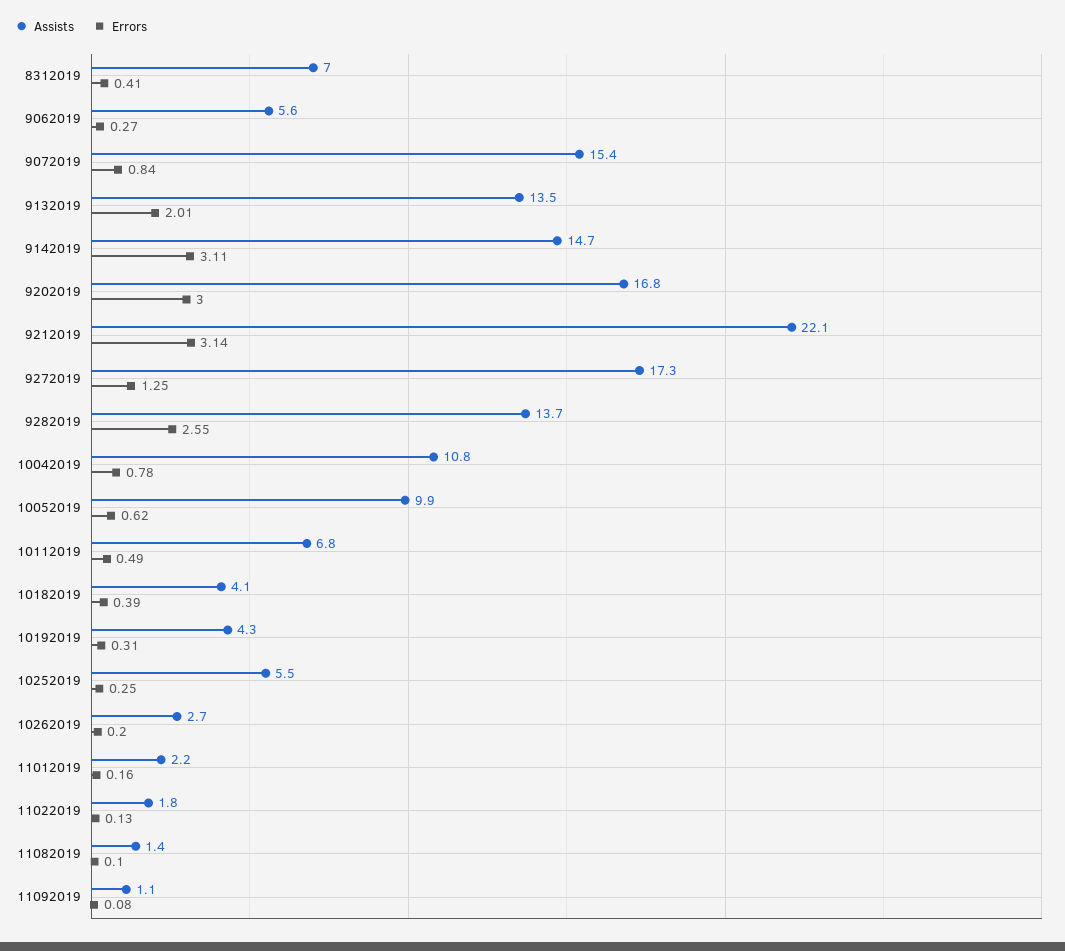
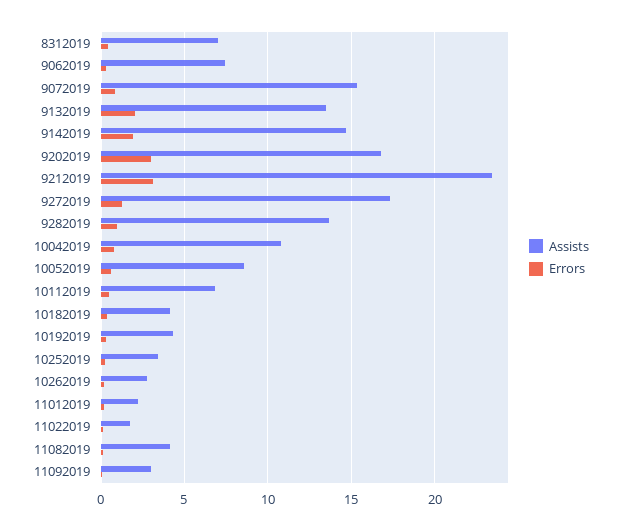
  {
    "Assists": {
      "8312019": 7,
-     "9062019": 5.6,
+     "9062019": 7.5,
      "9072019": 15.4,
      "9132019": 13.5,
      "9142019": 14.7,
      "9202019": 16.8,
-     "9212019": 22.1,
+     "9212019": 23.5,
      "9272019": 17.3,
      "9282019": 13.7,
      "10042019": 10.8,
-     "10052019": 9.9,
+     "10052019": 8.5,
      "10112019": 6.8,
      "10182019": 4.1,
      "10192019": 4.3,
-     "10252019": 5.5,
+     "10252019": 3.5,
      "10262019": 2.7,
      "11012019": 2.2,
      "11022019": 1.8,
-     "11082019": 1.4,
+     "11082019": 4,
-     "11092019": 1.1
+     "11092019": 3
    },
    "Errors": {
      "8312019": 0.41,
      "9062019": 0.27,
      "9072019": 0.84,
      "9132019": 2.01,
-     "9142019": 3.11,
+     "9142019": 2,
      "9202019": 3,
      "9212019": 3.14,
      "9272019": 1.25,
-     "9282019": 2.55,
+     "9282019": 1,
      "10042019": 0.78,
      "10052019": 0.62,
      "10112019": 0.49,
      "10182019": 0.39,
      "10192019": 0.31,
      "10252019": 0.25,
      "10262019": 0.2,
      "11012019": 0.16,
      "11022019": 0.13,
      "11082019": 0.1,
      "11092019": 0.08
    }
  }

